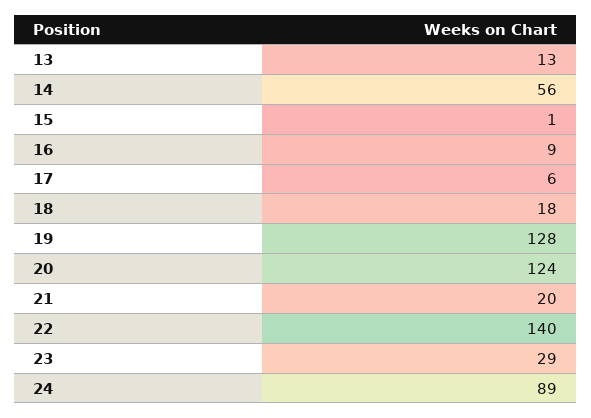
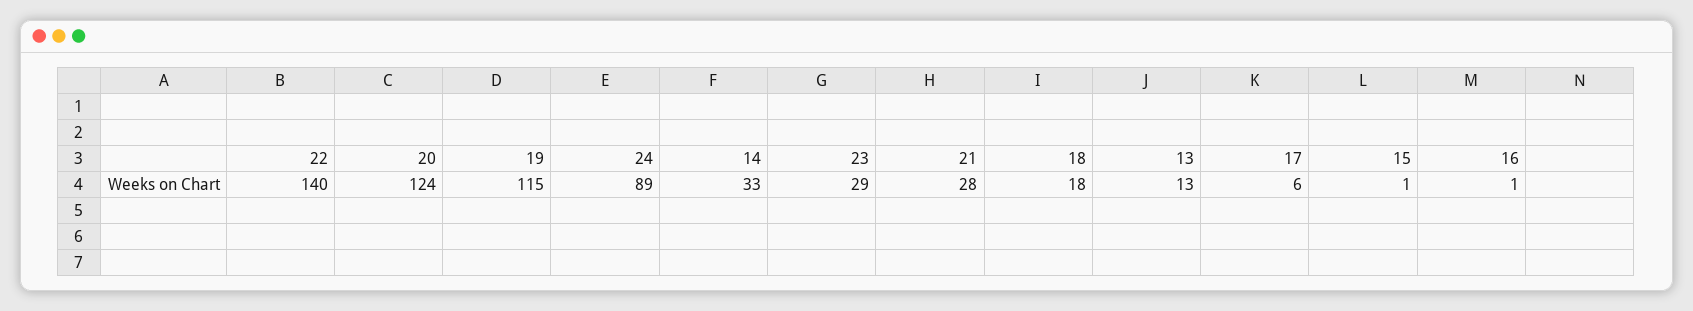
  {
    "13": 13,
-   "14": 56,
+   "14": 33,
    "15": 1,
-   "16": 9,
+   "16": 1,
    "17": 6,
    "18": 18,
-   "19": 128,
+   "19": 115,
    "20": 124,
-   "21": 20,
+   "21": 28,
    "22": 140,
    "23": 29,
    "24": 89
  }

